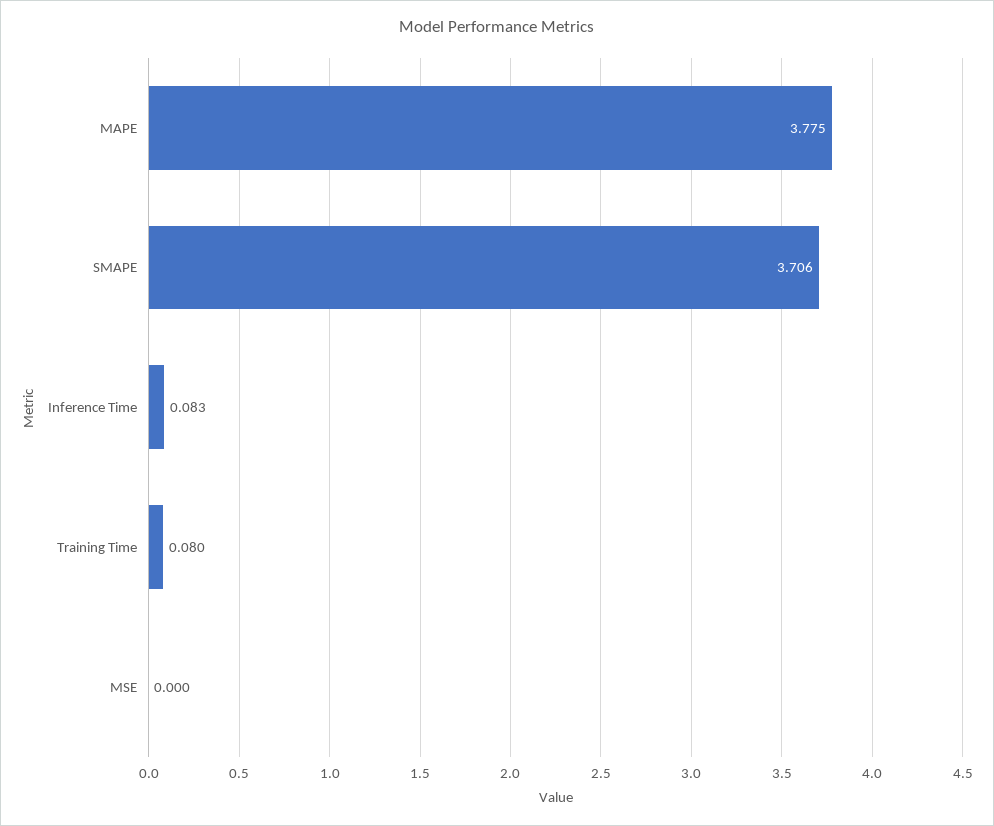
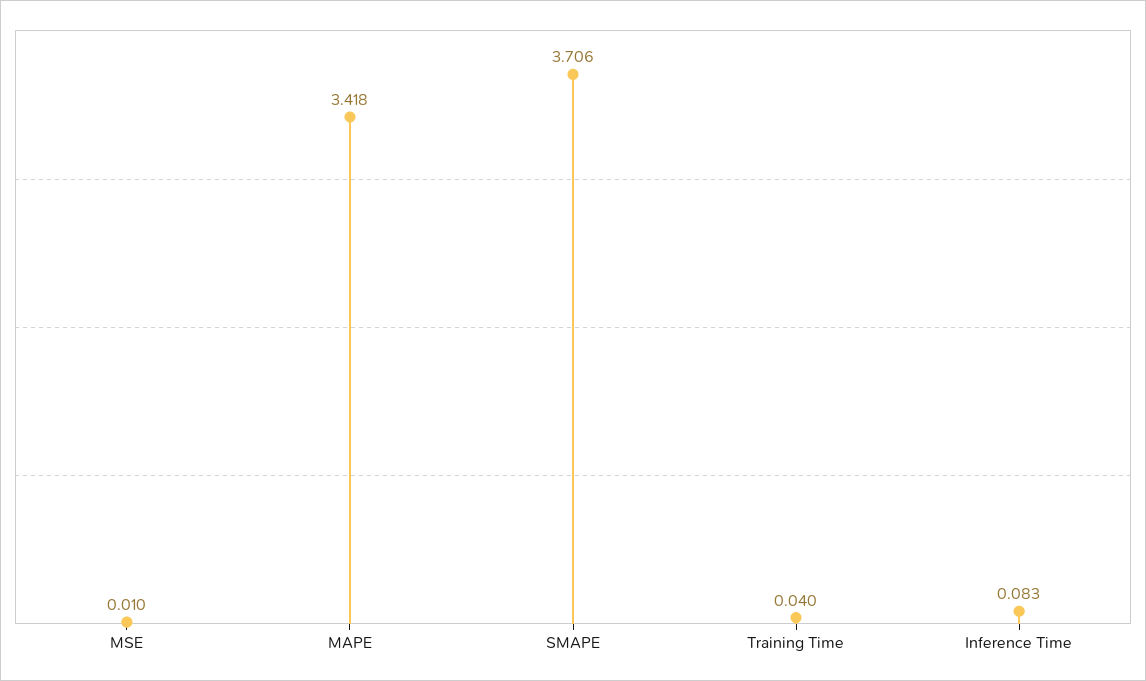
  {
-   "MAPE": 3.775,
+   "MAPE": 3.418,
    "SMAPE": 3.706,
    "Inference Time": 0.083,
-   "Training Time": 0.08,
+   "Training Time": 0.04,
-   "MSE": 0
+   "MSE": 0.01
  }

